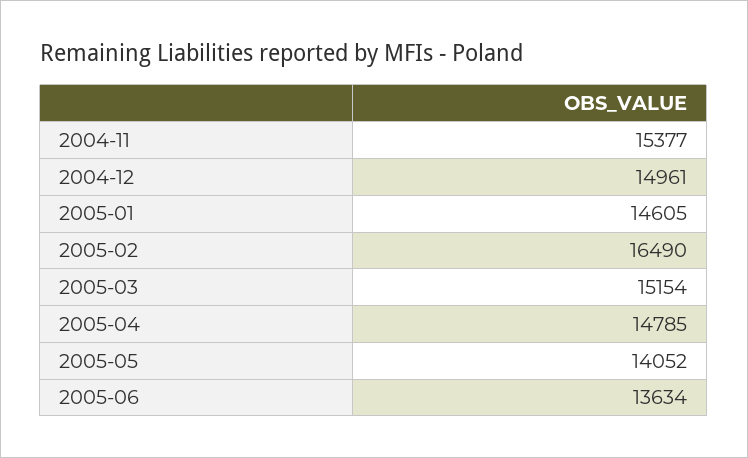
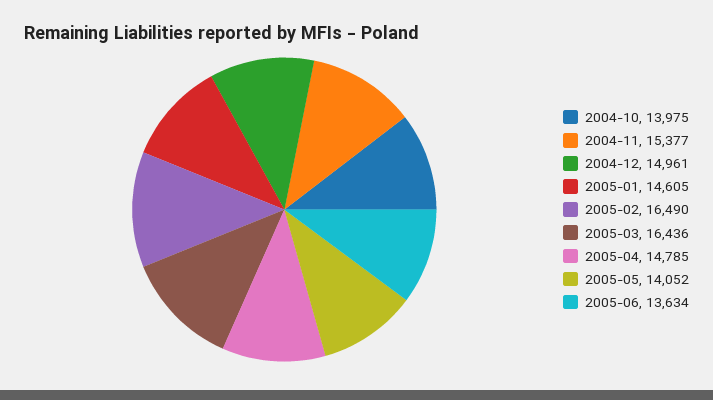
  {
    "2004-11": 15377,
    "2004-12": 14961,
    "2005-01": 14605,
    "2005-02": 16490,
-   "2005-03": 15154,
+   "2005-03": 16436,
    "2005-04": 14785,
    "2005-05": 14052,
-   "2005-06": 13634
+   "2005-06": 13634,
+   "2004-10": 13975
  }

